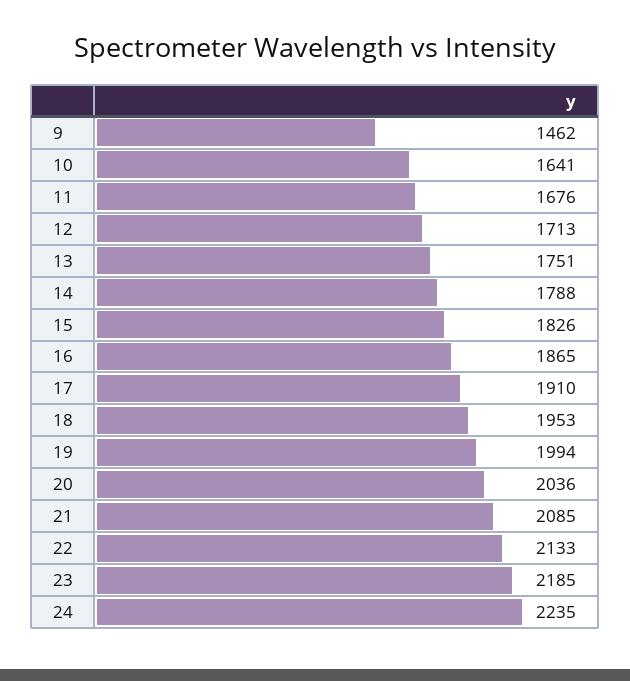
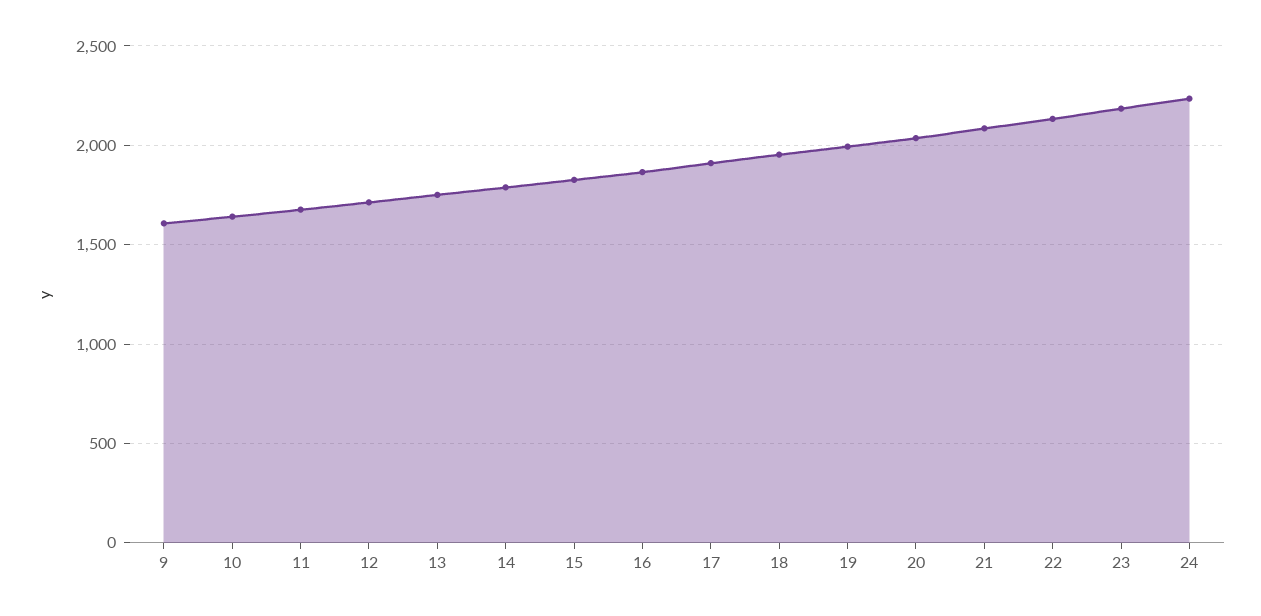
  {
-   "9": 1462,
+   "9": 1600,
    "10": 1641,
    "11": 1676,
    "12": 1713,
    "13": 1751,
    "14": 1788,
    "15": 1826,
    "16": 1865,
    "17": 1910,
    "18": 1953,
    "19": 1994,
    "20": 2036,
    "21": 2085,
    "22": 2133,
    "23": 2185,
    "24": 2235
  }

